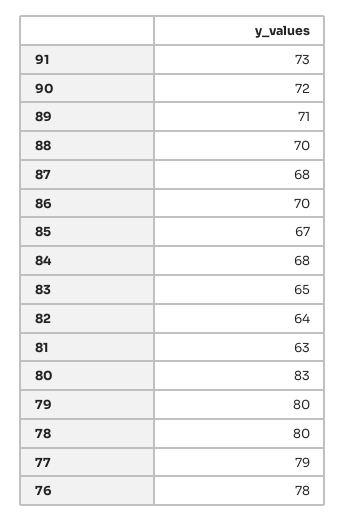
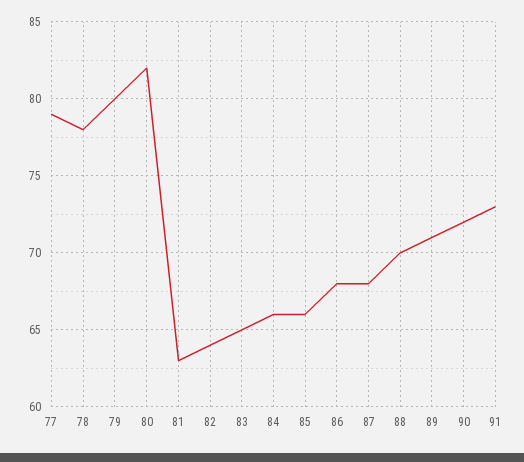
  {
    "91": 73,
    "90": 72,
    "89": 71,
    "88": 70,
    "87": 68,
-   "86": 70,
+   "86": 68,
-   "85": 67,
+   "85": 66,
-   "84": 68,
+   "84": 66,
    "83": 65,
    "82": 64,
    "81": 63,
-   "80": 83,
+   "80": 82,
    "79": 80,
-   "78": 80,
+   "78": 78,
-   "77": 79,
+   "77": 79
-   "76": 78
  }

